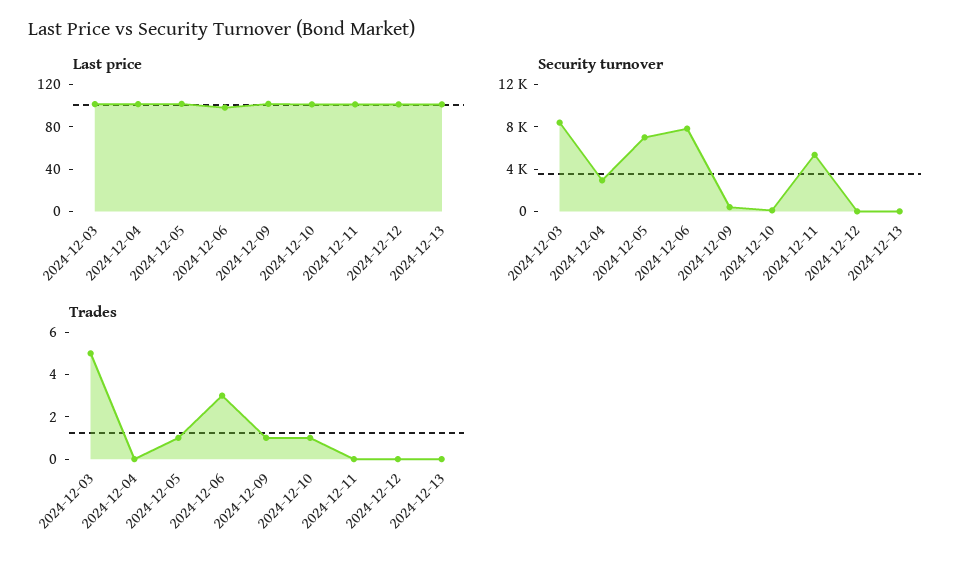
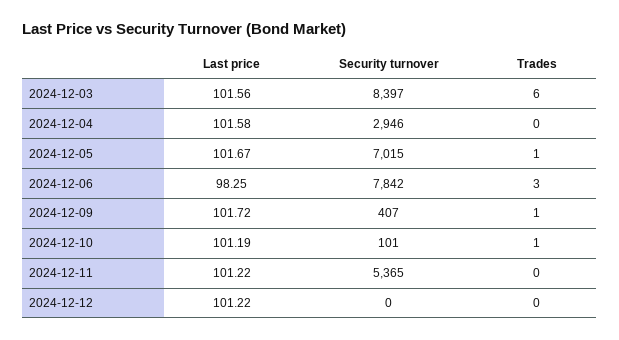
  {
    "Last price": {
      "2024-12-03": 101.56,
      "2024-12-04": 101.58,
      "2024-12-05": 101.67,
      "2024-12-06": 98.25,
      "2024-12-09": 101.72,
      "2024-12-10": 101.19,
      "2024-12-11": 101.22,
-     "2024-12-12": 101.22,
+     "2024-12-12": 101.22
-     "2024-12-13": 100
    },
    "Security turnover": {
      "2024-12-03": 8397,
      "2024-12-04": 2946,
      "2024-12-05": 7015,
      "2024-12-06": 7842,
      "2024-12-09": 407,
      "2024-12-10": 101,
      "2024-12-11": 5365,
-     "2024-12-12": 0,
+     "2024-12-12": 0
-     "2024-12-13": 0
    },
    "Trades": {
-     "2024-12-03": 5,
+     "2024-12-03": 6,
      "2024-12-04": 0,
      "2024-12-05": 1,
      "2024-12-06": 3,
      "2024-12-09": 1,
      "2024-12-10": 1,
      "2024-12-11": 0,
-     "2024-12-12": 0,
+     "2024-12-12": 0
-     "2024-12-13": 0
    }
  }

